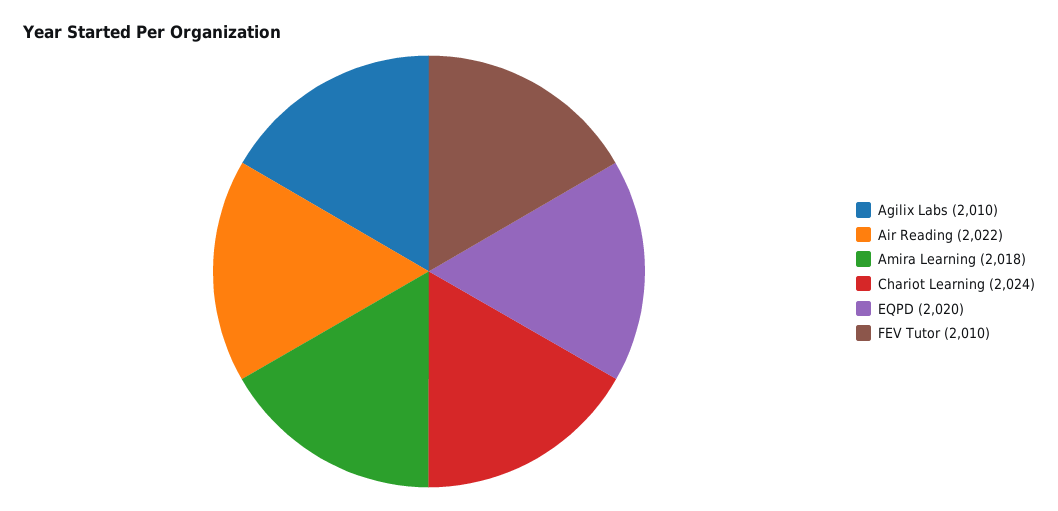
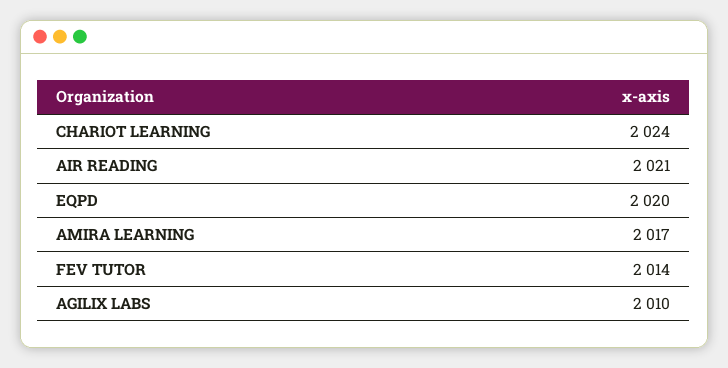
  {
    "Agilix Labs": 2010,
-   "Air Reading": 2022,
+   "Air Reading": 2021,
-   "Amira Learning": 2018,
+   "Amira Learning": 2017,
    "Chariot Learning": 2024,
    "EQPD": 2020,
-   "FEV Tutor": 2010
+   "FEV Tutor": 2014
  }

